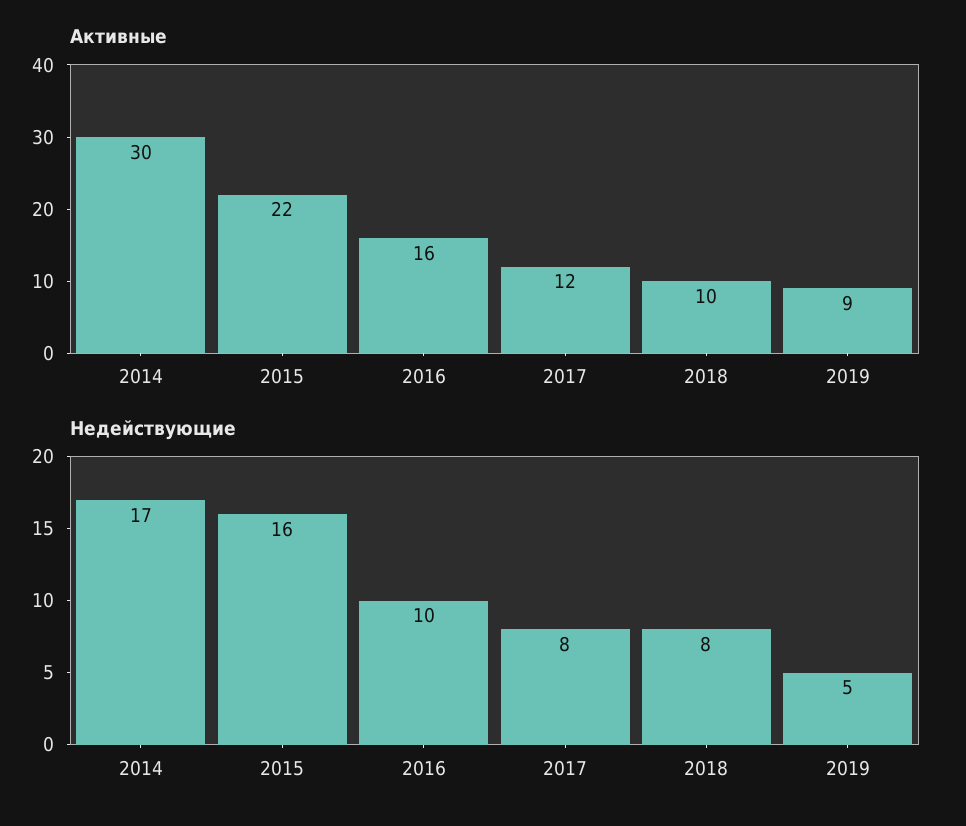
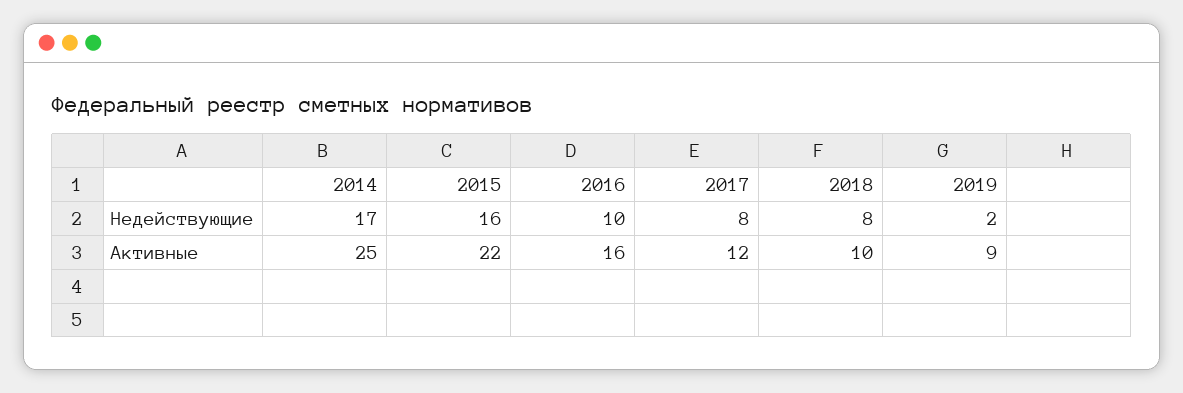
  {
    "Активные": {
-     "2014": 30,
+     "2014": 25,
      "2015": 22,
      "2016": 16,
      "2017": 12,
      "2018": 10,
      "2019": 9
    },
    "Недействующие": {
      "2014": 17,
      "2015": 16,
      "2016": 10,
      "2017": 8,
      "2018": 8,
-     "2019": 5
+     "2019": 2
    }
  }

